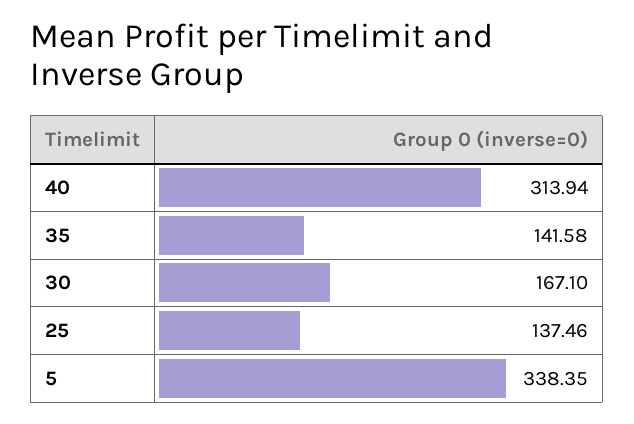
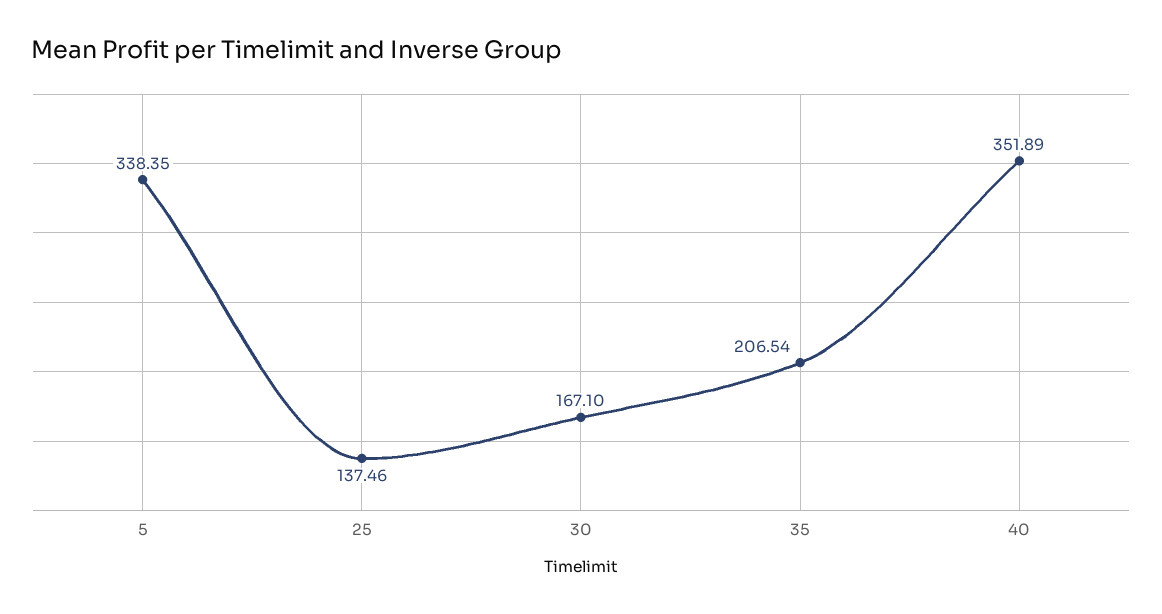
  {
-   "40": 313.94,
+   "40": 351.89,
-   "35": 141.58,
+   "35": 206.54,
    "30": 167.1,
    "25": 137.46,
    "5": 338.35
  }

